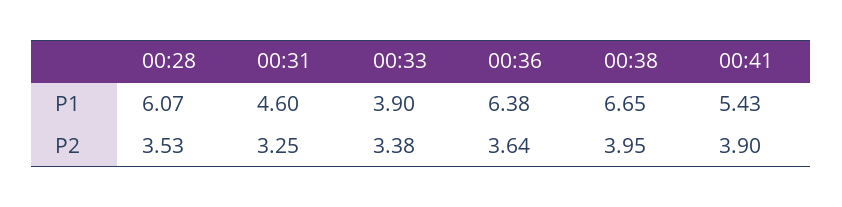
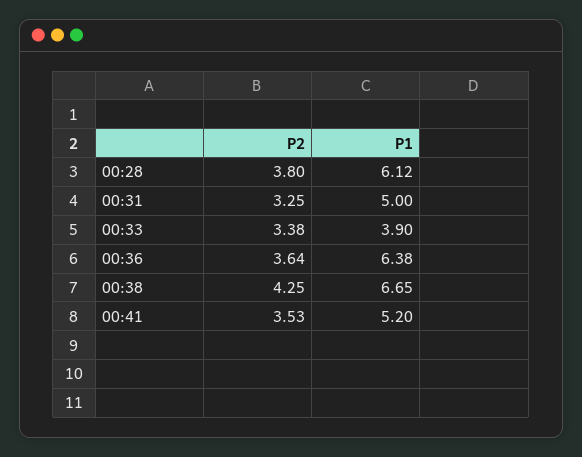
  {
    "00:28": {
-     "P1": 6.07,
+     "P1": 6.12,
-     "P2": 3.53
+     "P2": 3.8
    },
    "00:31": {
-     "P1": 4.6,
+     "P1": 5,
      "P2": 3.25
    },
    "00:33": {
      "P1": 3.9,
      "P2": 3.38
    },
    "00:36": {
      "P1": 6.38,
      "P2": 3.64
    },
    "00:38": {
      "P1": 6.65,
-     "P2": 3.95
+     "P2": 4.25
    },
    "00:41": {
-     "P1": 5.43,
+     "P1": 5.2,
-     "P2": 3.9
+     "P2": 3.53
    }
  }

